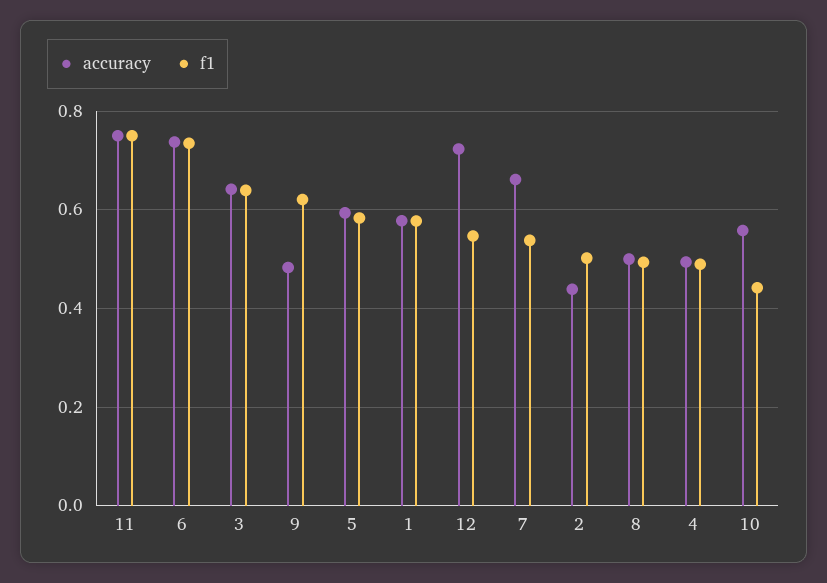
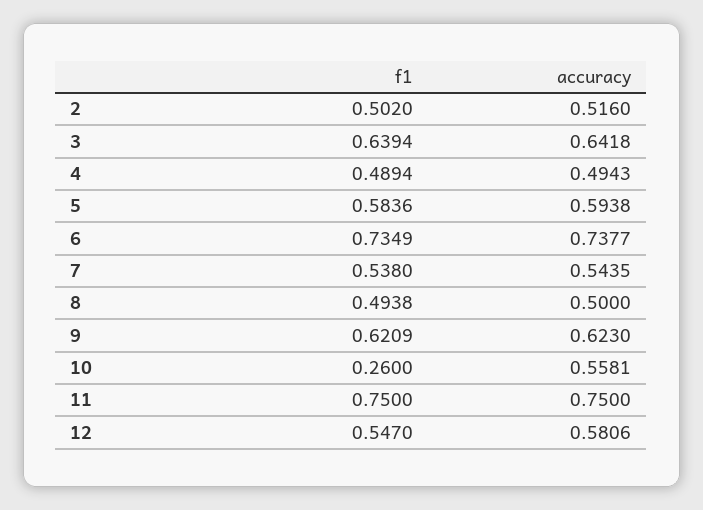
  {
    "accuracy": {
      "11": 0.75,
      "6": 0.7377,
      "3": 0.6418,
-     "9": 0.48,
+     "9": 0.623,
      "5": 0.5938,
-     "1": 0.58,
-     "12": 0.72,
+     "12": 0.5806,
-     "7": 0.66,
+     "7": 0.5435,
-     "2": 0.44,
+     "2": 0.516,
      "8": 0.5,
      "4": 0.4943,
      "10": 0.5581
    },
    "f1": {
      "11": 0.75,
      "6": 0.7349,
      "3": 0.6394,
      "9": 0.6209,
      "5": 0.5836,
-     "1": 0.58,
      "12": 0.547,
      "7": 0.538,
      "2": 0.502,
      "8": 0.4938,
      "4": 0.4894,
-     "10": 0.44
+     "10": 0.26
    }
  }

